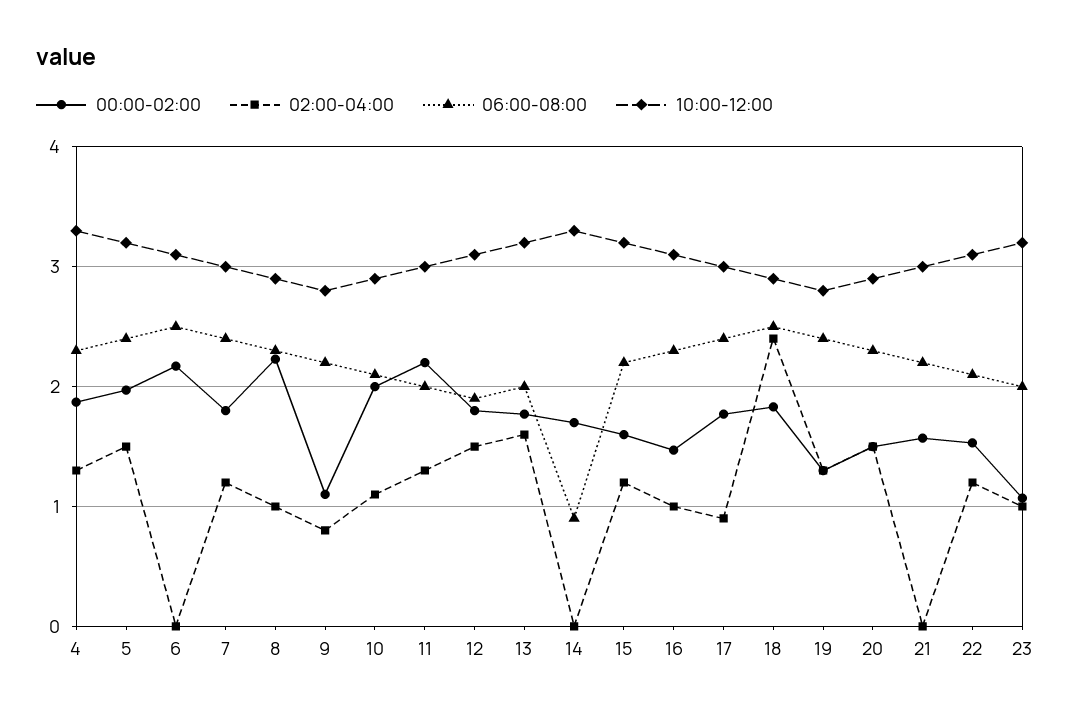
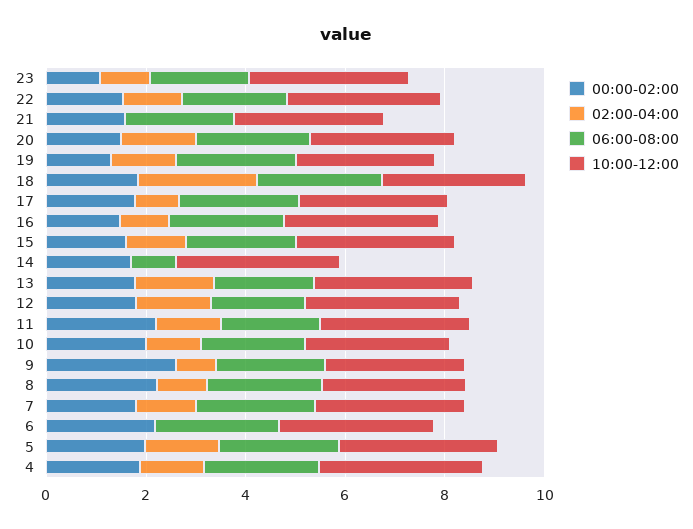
  {
    "00:00-02:00": {
      "4": 1.9,
      "5": 2,
      "6": 2.2,
      "7": 1.8,
      "8": 2.2,
-     "9": 1.1,
+     "9": 2.5,
      "10": 2,
      "11": 2.2,
      "12": 1.8,
      "13": 1.8,
      "14": 1.7,
      "15": 1.6,
      "16": 1.5,
      "17": 1.8,
      "18": 1.8,
      "19": 1.3,
      "20": 1.5,
      "21": 1.6,
      "22": 1.5,
      "23": 1.1
    },
    "02:00-04:00": {
      "4": 1.3,
      "5": 1.5,
      "6": 0,
      "7": 1.2,
      "8": 1,
      "9": 0.8,
      "10": 1.1,
      "11": 1.3,
      "12": 1.5,
      "13": 1.6,
      "14": 0,
      "15": 1.2,
      "16": 1,
      "17": 0.9,
      "18": 2.4,
      "19": 1.3,
      "20": 1.5,
      "21": 0,
      "22": 1.2,
      "23": 1
    },
    "06:00-08:00": {
      "4": 2.3,
      "5": 2.4,
      "6": 2.5,
      "7": 2.4,
      "8": 2.3,
      "9": 2.2,
      "10": 2.1,
      "11": 2,
      "12": 1.9,
      "13": 2,
      "14": 0.9,
      "15": 2.2,
      "16": 2.3,
      "17": 2.4,
      "18": 2.5,
      "19": 2.4,
      "20": 2.3,
      "21": 2.2,
      "22": 2.1,
      "23": 2
    },
    "10:00-12:00": {
      "4": 3.3,
      "5": 3.2,
      "6": 3.1,
      "7": 3,
      "8": 2.9,
      "9": 2.8,
      "10": 2.9,
      "11": 3,
      "12": 3.1,
      "13": 3.2,
      "14": 3.3,
      "15": 3.2,
      "16": 3.1,
      "17": 3,
      "18": 2.9,
      "19": 2.8,
      "20": 2.9,
      "21": 3,
      "22": 3.1,
      "23": 3.2
    }
  }

